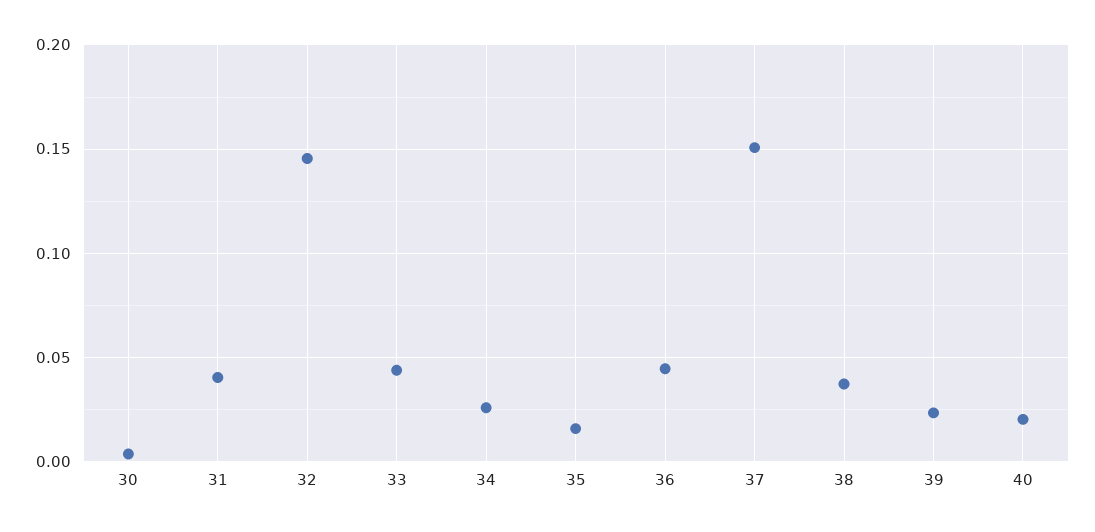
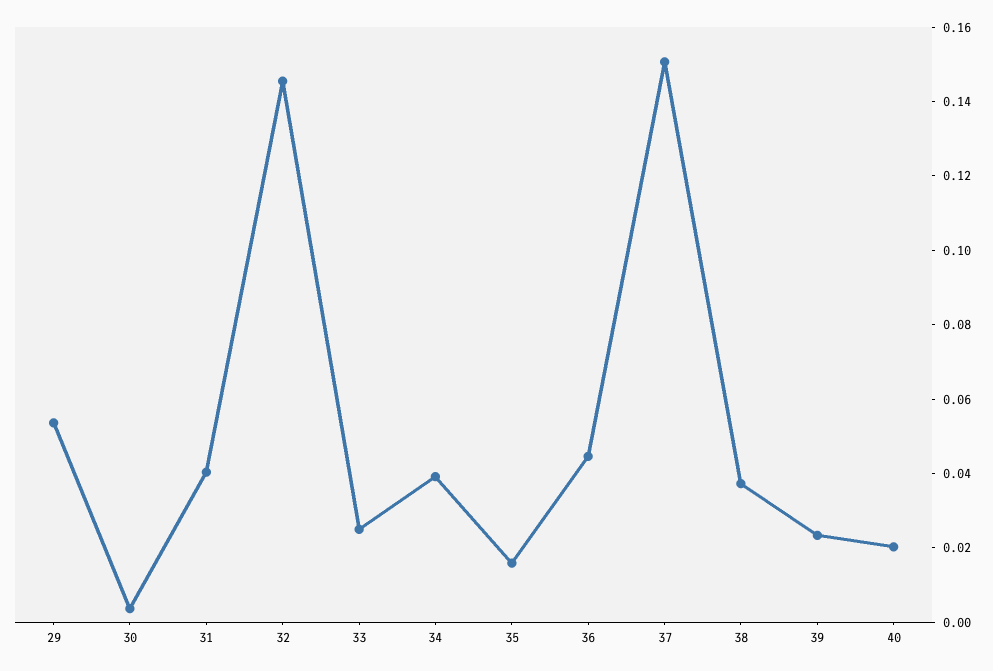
  {
    "30": 0.005,
    "31": 0.04,
    "32": 0.145,
-   "33": 0.045,
+   "33": 0.025,
-   "34": 0.025,
+   "34": 0.04,
    "35": 0.015,
    "36": 0.045,
    "37": 0.15,
    "38": 0.035,
    "39": 0.025,
-   "40": 0.02
+   "40": 0.02,
+   "29": 0.055
  }

